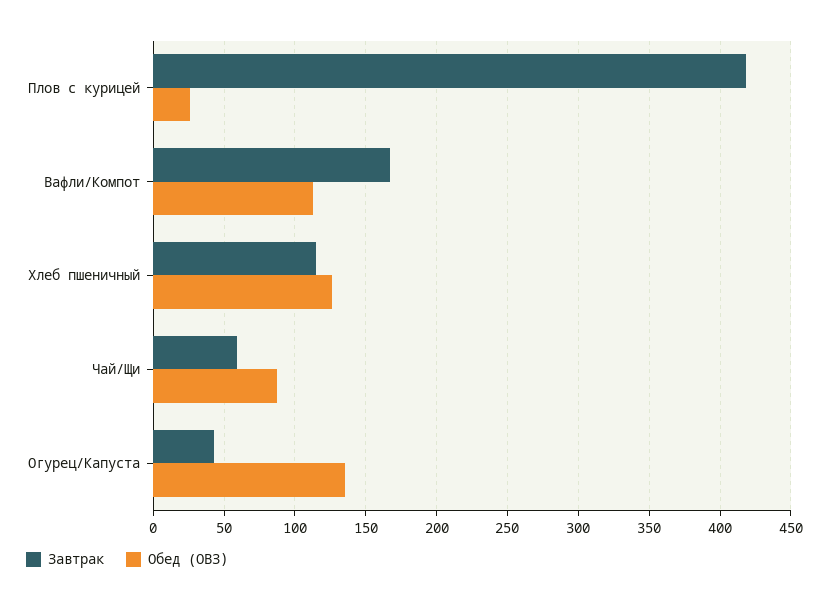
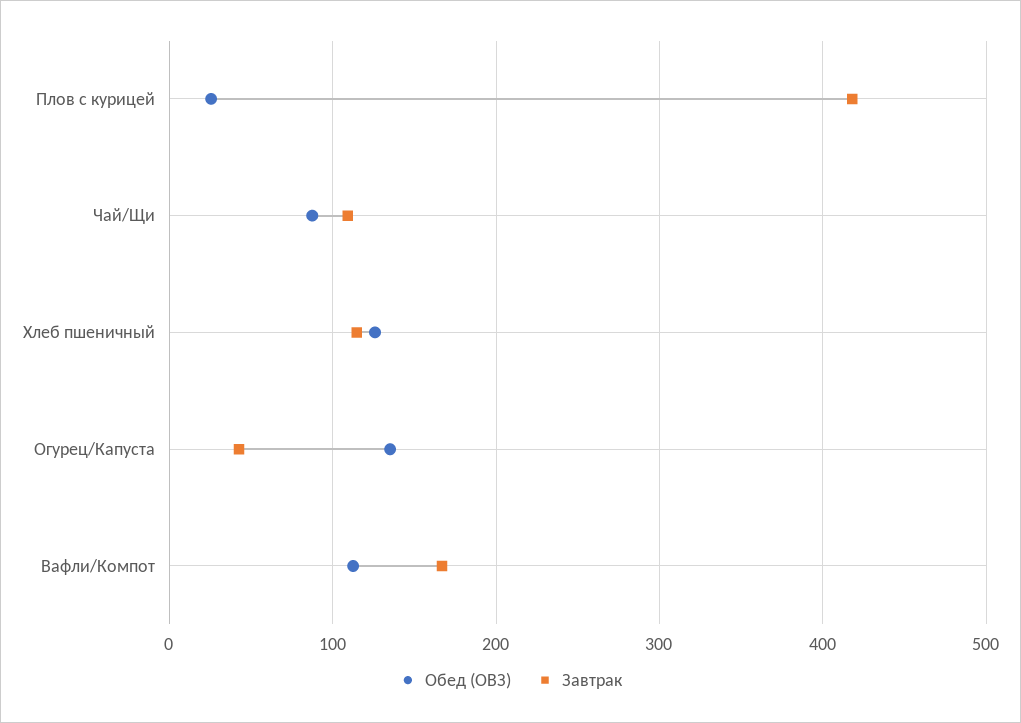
  {
    "Завтрак": {
      "Плов с курицей": 420,
      "Вафли/Компот": 165,
      "Хлеб пшеничный": 115,
-     "Чай/Щи": 60,
+     "Чай/Щи": 110,
      "Огурец/Капуста": 45
    },
    "Обед (ОВЗ)": {
      "Плов с курицей": 25,
      "Вафли/Компот": 115,
      "Хлеб пшеничный": 125,
      "Чай/Щи": 90,
      "Огурец/Капуста": 135
    }
  }

